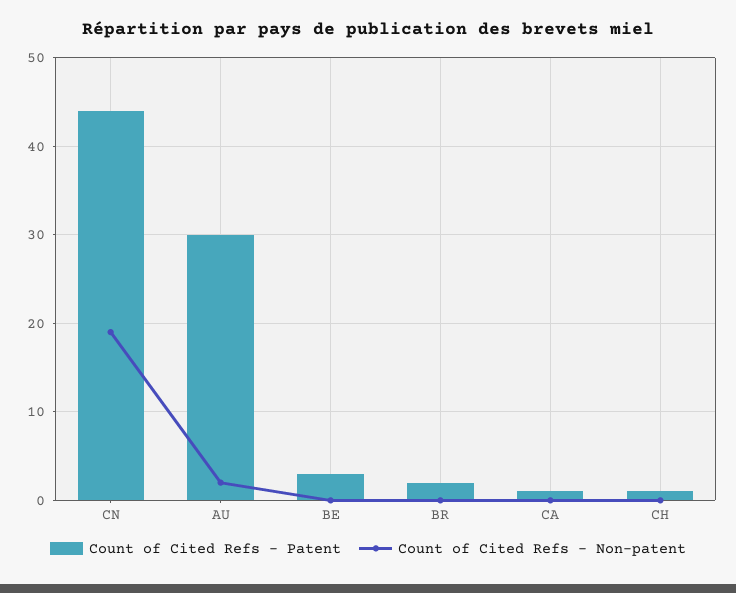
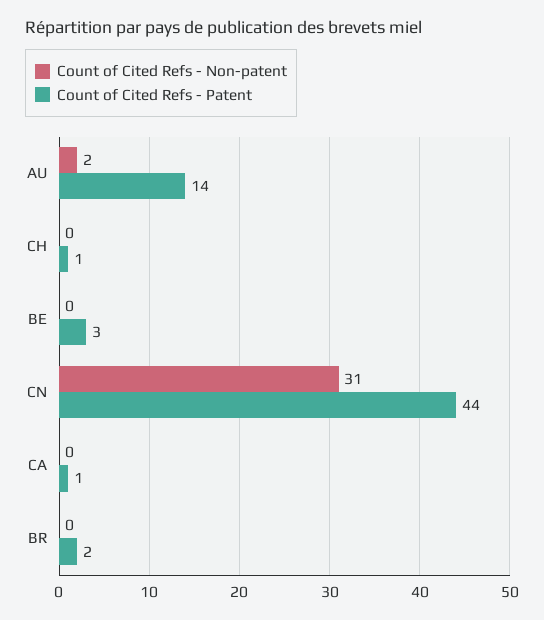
  {
    "Count of Cited Refs - Patent": {
      "CN": 44,
-     "AU": 30,
+     "AU": 14,
      "BE": 3,
      "BR": 2,
      "CA": 1,
      "CH": 1
    },
    "Count of Cited Refs - Non-patent": {
-     "CN": 19,
+     "CN": 31,
      "AU": 2,
      "BE": 0,
      "BR": 0,
      "CA": 0,
      "CH": 0
    }
  }

